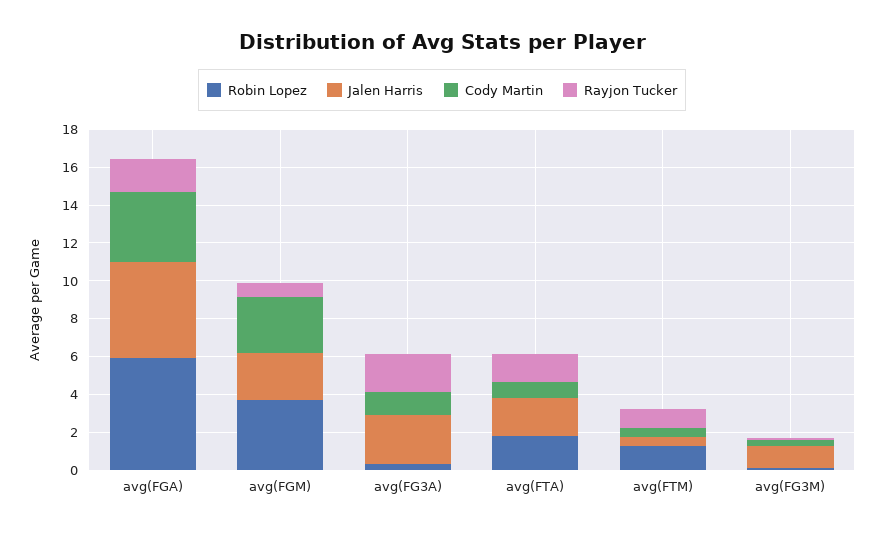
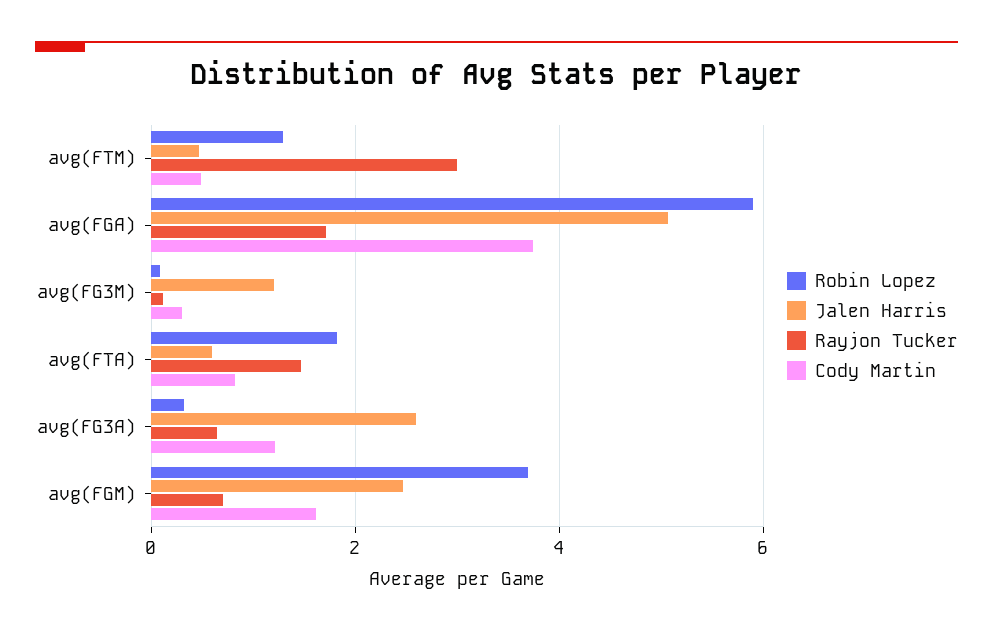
  {
    "Robin Lopez": {
      "avg(FGA)": 6,
      "avg(FGM)": 3.6,
      "avg(FG3A)": 0.4,
      "avg(FTA)": 1.8,
      "avg(FTM)": 1.2,
      "avg(FG3M)": 0
    },
    "Jalen Harris": {
      "avg(FGA)": 5,
      "avg(FGM)": 2.4,
      "avg(FG3A)": 2.6,
-     "avg(FTA)": 2,
+     "avg(FTA)": 0.6,
      "avg(FTM)": 0.4,
      "avg(FG3M)": 1.2
    },
    "Cody Martin": {
      "avg(FGA)": 3.8,
-     "avg(FGM)": 3,
+     "avg(FGM)": 1.6,
      "avg(FG3A)": 1.2,
      "avg(FTA)": 0.8,
      "avg(FTM)": 0.4,
      "avg(FG3M)": 0.2
    },
    "Rayjon Tucker": {
      "avg(FGA)": 1.8,
      "avg(FGM)": 0.8,
-     "avg(FG3A)": 2,
+     "avg(FG3A)": 0.6,
      "avg(FTA)": 1.4,
-     "avg(FTM)": 1,
+     "avg(FTM)": 3,
      "avg(FG3M)": 0.2
    }
  }

